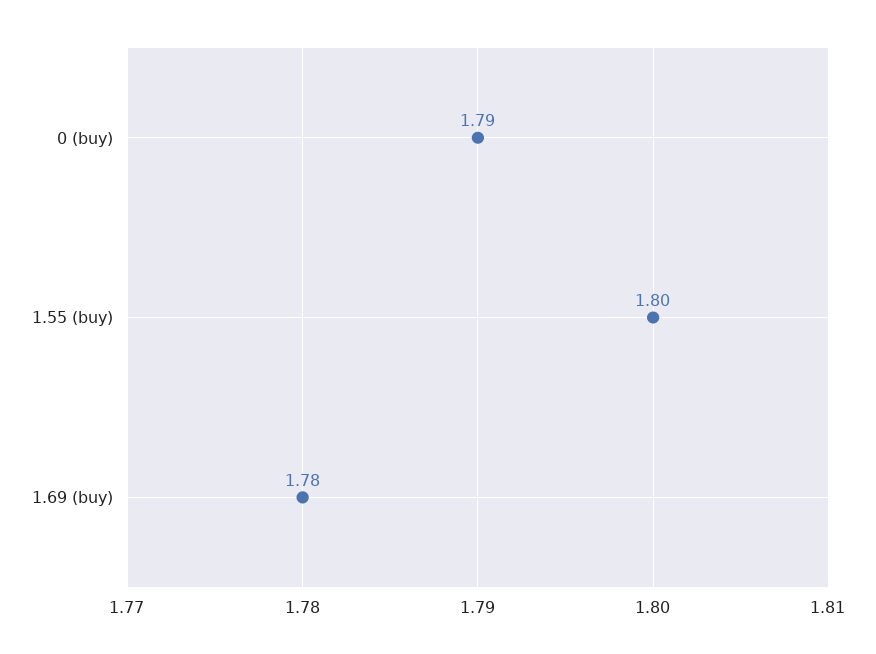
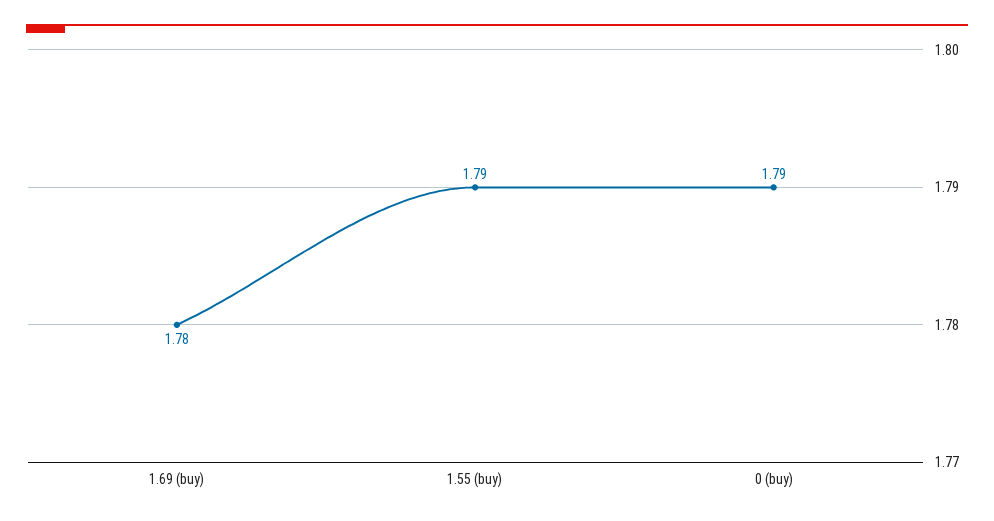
  {
    "0 (buy)": 1.79,
-   "1.55 (buy)": 1.8,
+   "1.55 (buy)": 1.79,
    "1.69 (buy)": 1.78
  }

